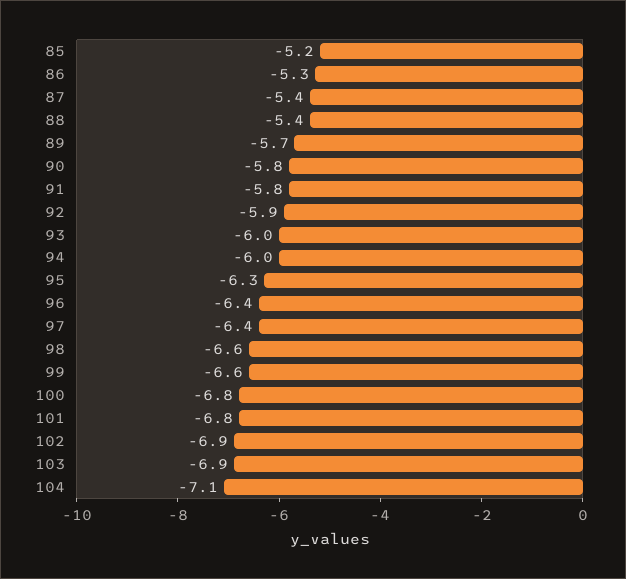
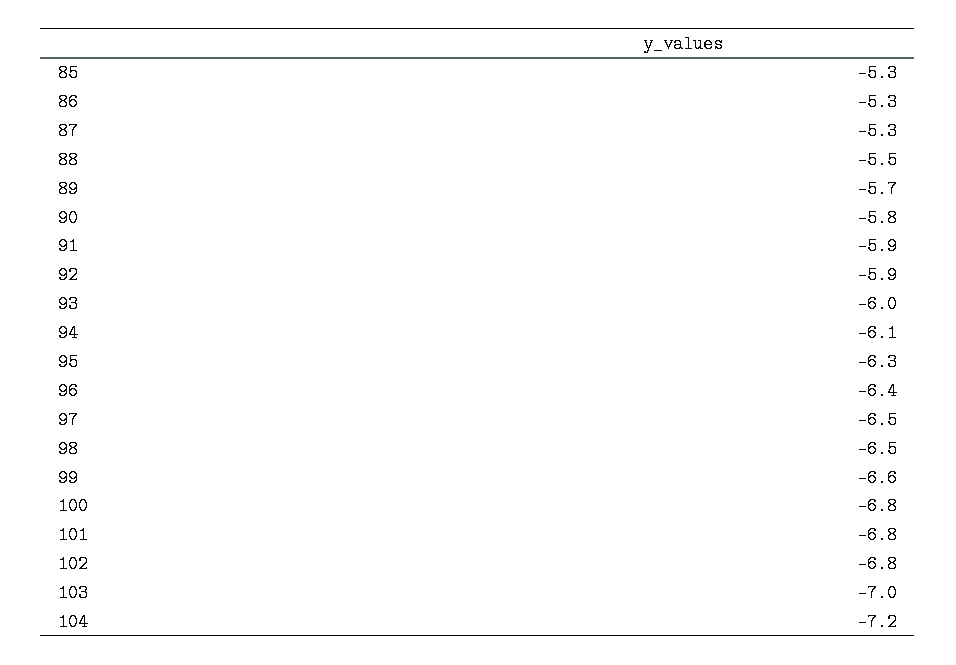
  {
-   "85": -5.2,
+   "85": -5.3,
    "86": -5.3,
-   "87": -5.4,
+   "87": -5.3,
-   "88": -5.4,
+   "88": -5.5,
    "89": -5.7,
    "90": -5.8,
-   "91": -5.8,
+   "91": -5.9,
    "92": -5.9,
    "93": -6,
-   "94": -6,
+   "94": -6.1,
    "95": -6.3,
    "96": -6.4,
-   "97": -6.4,
+   "97": -6.5,
-   "98": -6.6,
+   "98": -6.5,
    "99": -6.6,
    "100": -6.8,
    "101": -6.8,
-   "102": -6.9,
+   "102": -6.8,
-   "103": -6.9,
+   "103": -7,
-   "104": -7.1
+   "104": -7.2
  }

